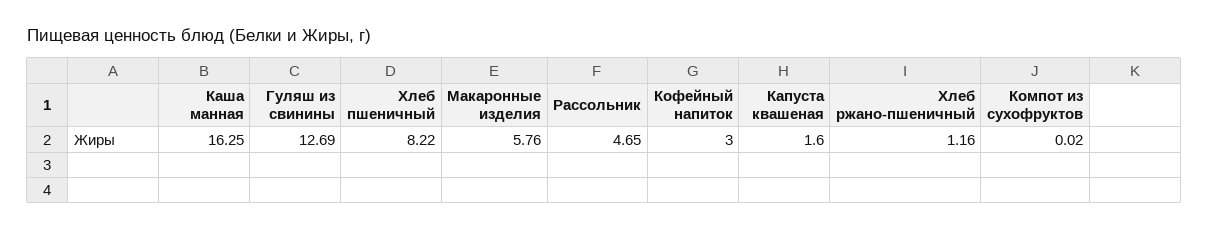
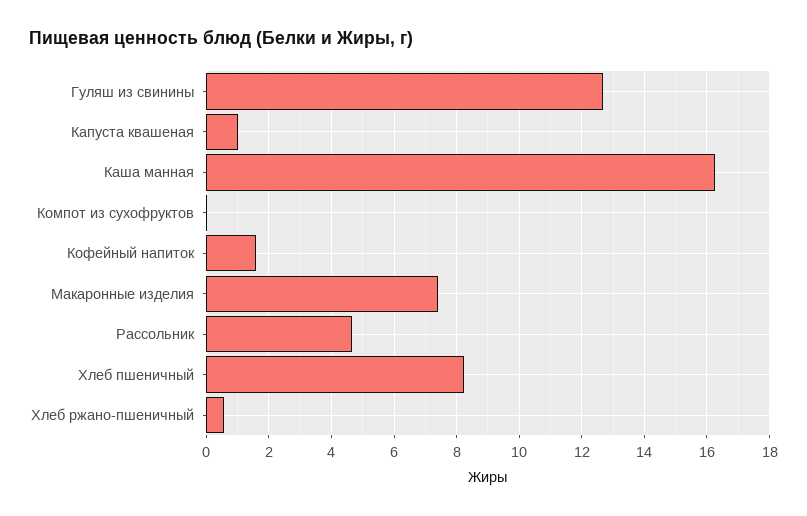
  {
    "Каша манная": 16.25,
    "Гуляш из свинины": 12.69,
    "Хлеб пшеничный": 8.22,
-   "Макаронные изделия": 5.76,
+   "Макаронные изделия": 7.4,
    "Рассольник": 4.65,
-   "Кофейный напиток": 3,
+   "Кофейный напиток": 1.6,
-   "Капуста квашеная": 1.6,
+   "Капуста квашеная": 1,
-   "Хлеб ржано-пшеничный": 1.16,
+   "Хлеб ржано-пшеничный": 0.6,
    "Компот из сухофруктов": 0.02
  }

